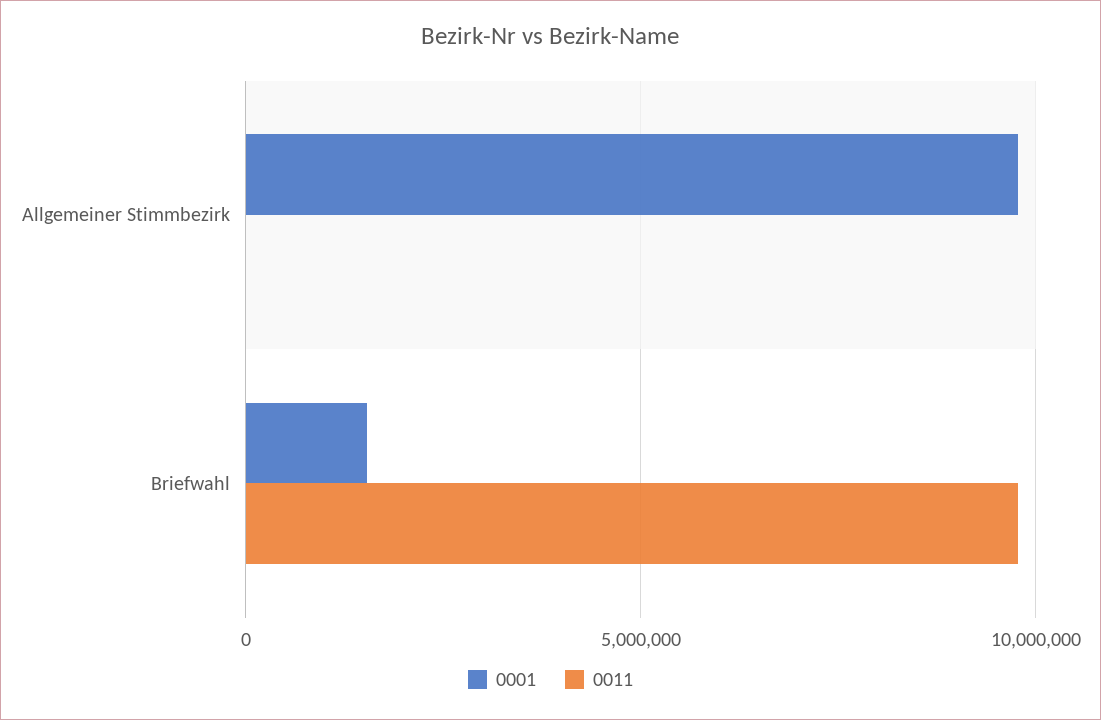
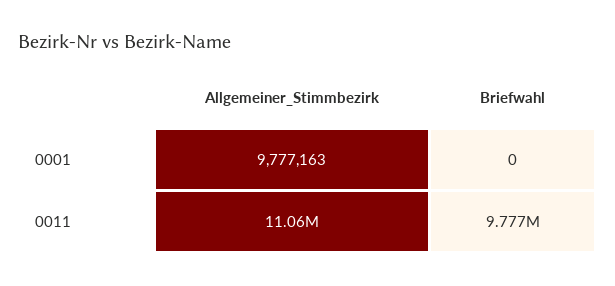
  {
    "0001": {
      "Allgemeiner Stimmbezirk": 9777163,
-     "Briefwahl": 1500000
+     "Briefwahl": 0
    },
    "0011": {
-     "Allgemeiner Stimmbezirk": 0,
+     "Allgemeiner Stimmbezirk": 11060000,
      "Briefwahl": 9777000
    }
  }

